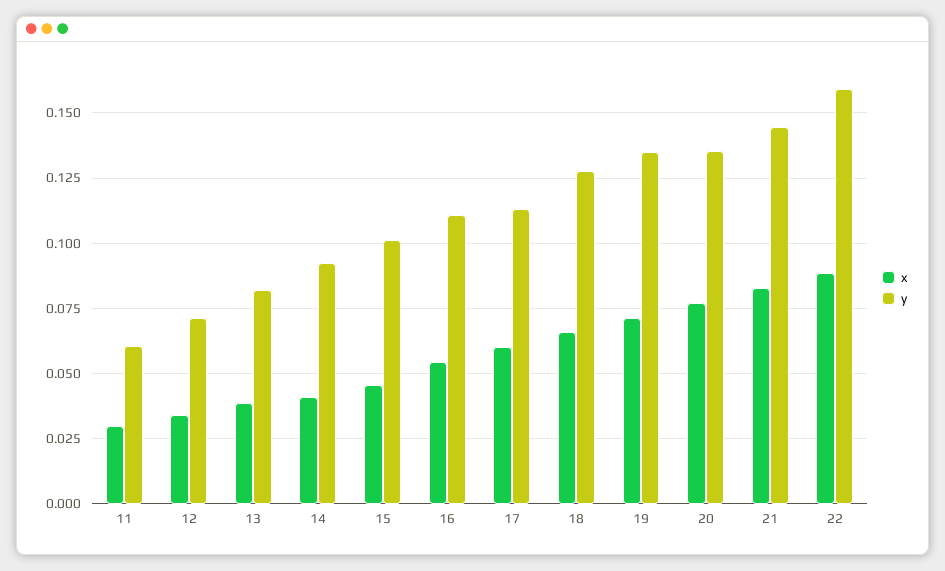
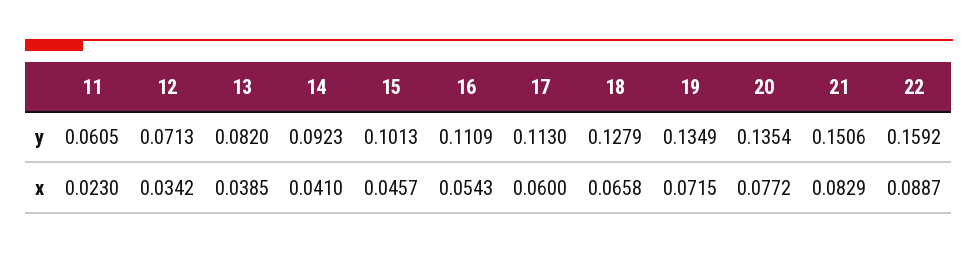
  {
    "x": {
-     "11": 0.03,
+     "11": 0.023,
      "12": 0.0342,
      "13": 0.0385,
      "14": 0.041,
      "15": 0.0457,
      "16": 0.0543,
      "17": 0.06,
      "18": 0.0658,
      "19": 0.0715,
      "20": 0.0772,
      "21": 0.0829,
      "22": 0.0887
    },
    "y": {
      "11": 0.0605,
      "12": 0.0713,
      "13": 0.082,
      "14": 0.0923,
      "15": 0.1013,
      "16": 0.1109,
      "17": 0.113,
      "18": 0.1279,
      "19": 0.1349,
      "20": 0.1354,
-     "21": 0.145,
+     "21": 0.1506,
      "22": 0.1592
    }
  }

